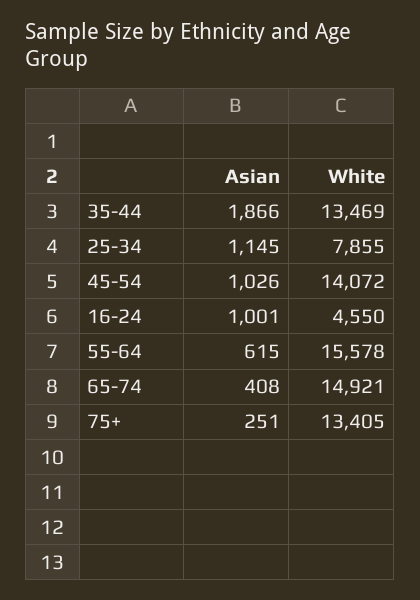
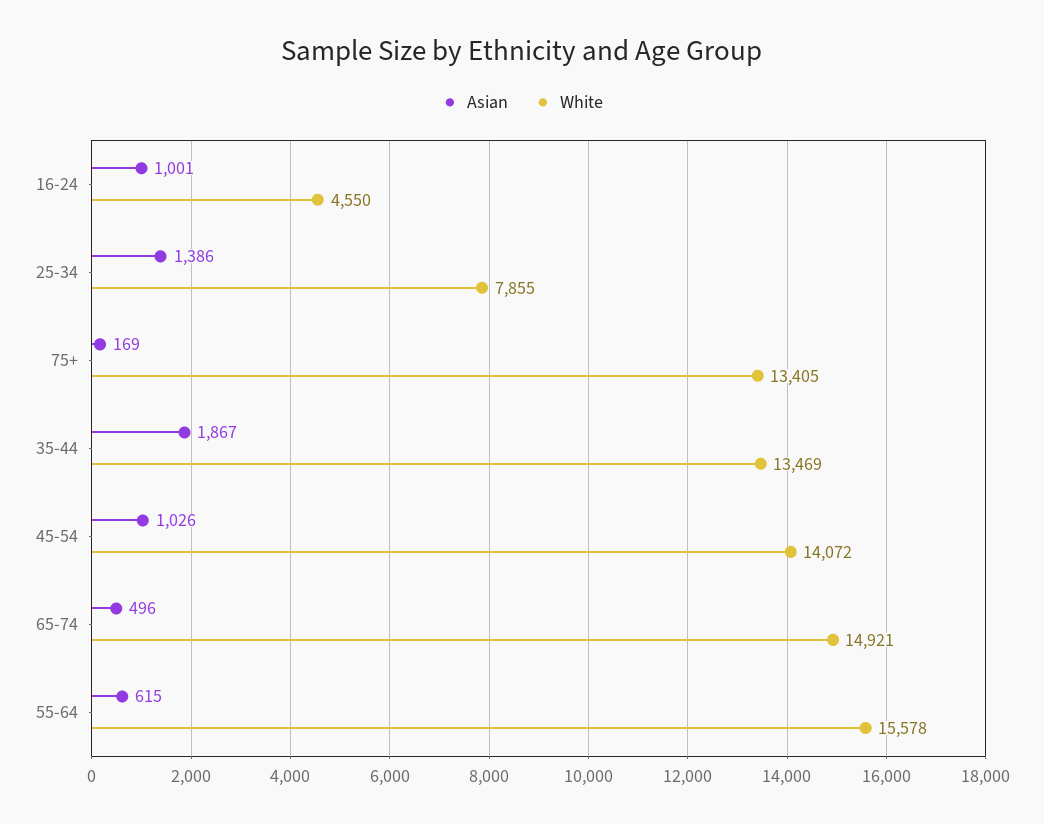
  {
    "Asian": {
-     "35-44": 1866,
+     "35-44": 1867,
-     "25-34": 1145,
+     "25-34": 1386,
      "45-54": 1026,
      "16-24": 1001,
      "55-64": 615,
-     "65-74": 408,
+     "65-74": 496,
-     "75+": 251
+     "75+": 169
    },
    "White": {
      "35-44": 13469,
      "25-34": 7855,
      "45-54": 14072,
      "16-24": 4550,
      "55-64": 15578,
      "65-74": 14921,
      "75+": 13405
    }
  }

